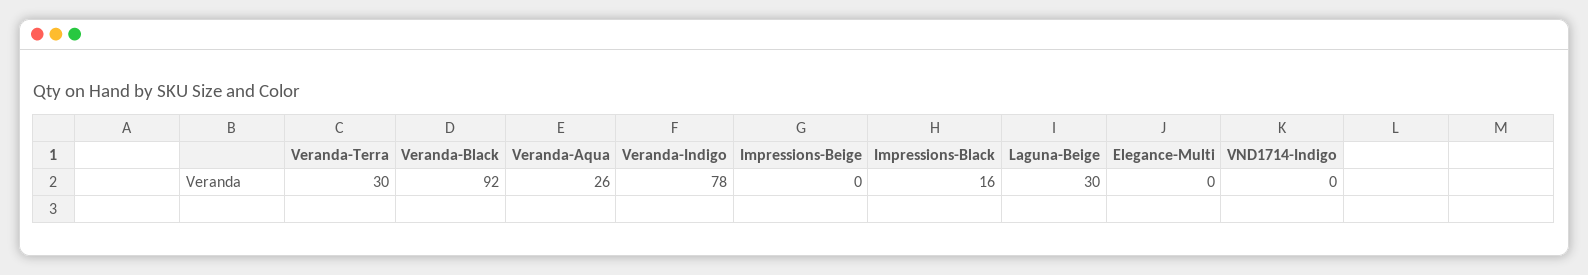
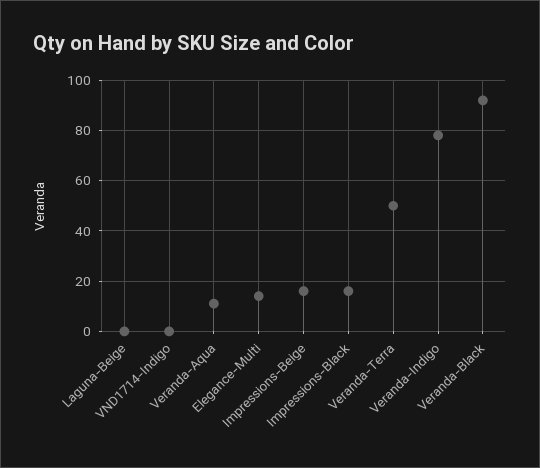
  {
-   "Veranda-Terra": 30,
+   "Veranda-Terra": 50,
    "Veranda-Black": 92,
-   "Veranda-Aqua": 26,
+   "Veranda-Aqua": 10,
    "Veranda-Indigo": 78,
-   "Impressions-Beige": 0,
+   "Impressions-Beige": 15,
    "Impressions-Black": 16,
-   "Laguna-Beige": 30,
+   "Laguna-Beige": 0,
-   "Elegance-Multi": 0,
+   "Elegance-Multi": 15,
    "VND1714-Indigo": 0
  }

